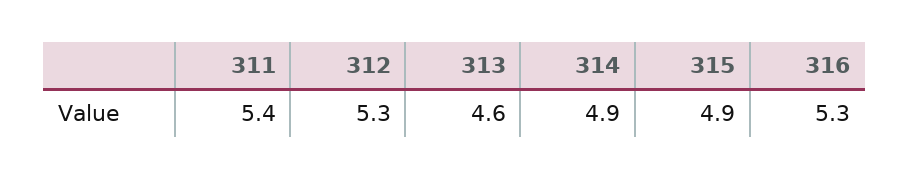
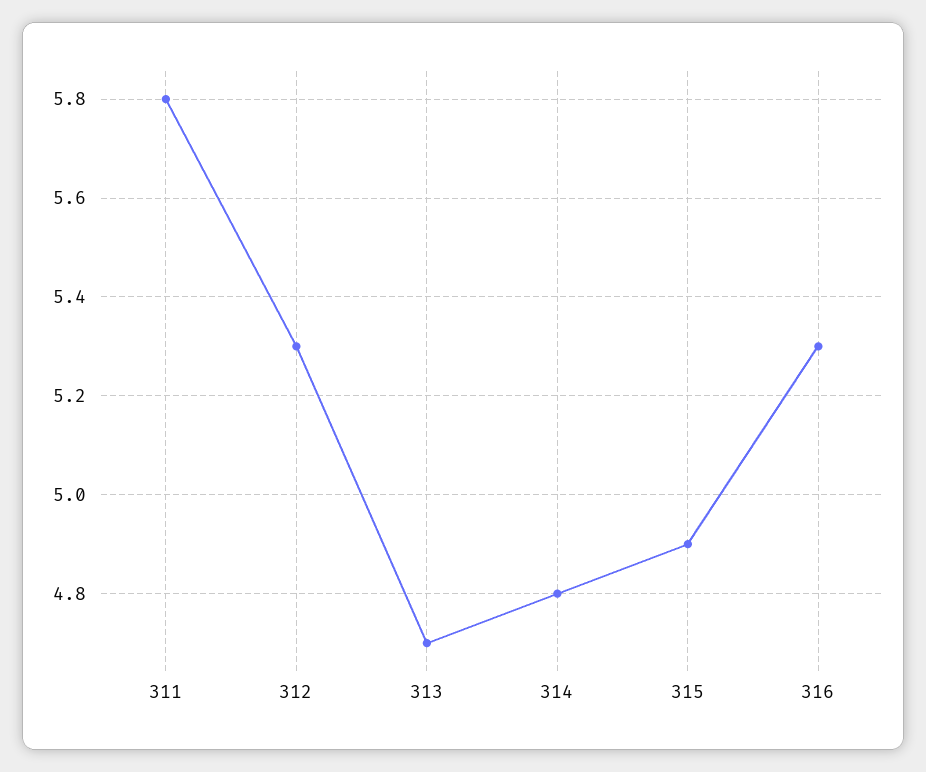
  {
-   "311": 5.4,
+   "311": 5.8,
    "312": 5.3,
-   "313": 4.6,
+   "313": 4.7,
-   "314": 4.9,
+   "314": 4.8,
    "315": 4.9,
    "316": 5.3
  }

